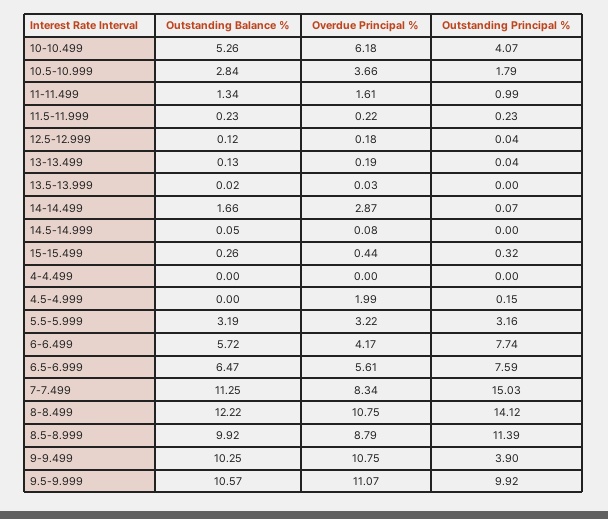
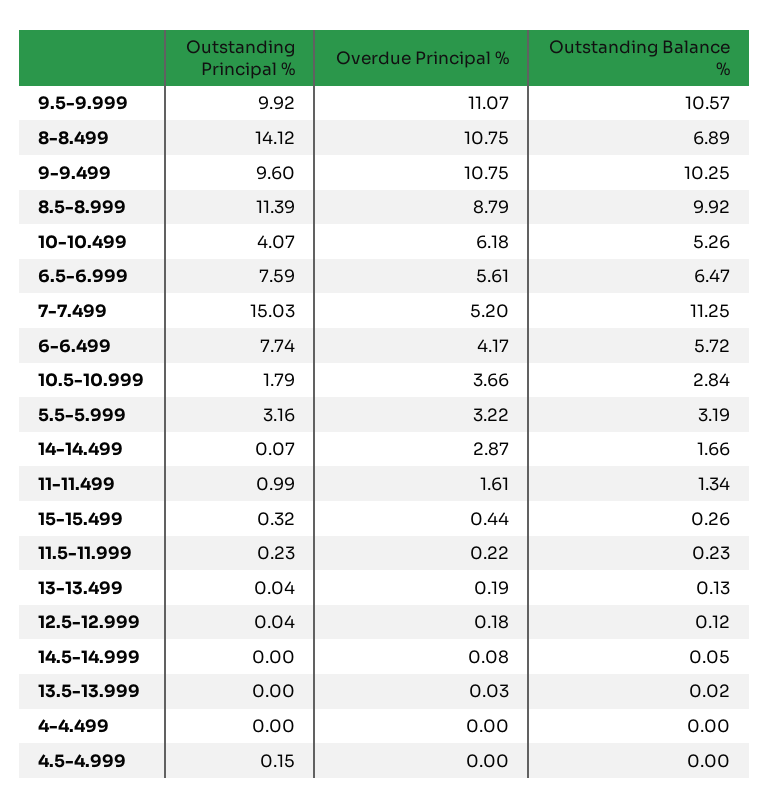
  {
    "Outstanding Balance %": {
      "10-10.499": 5.26,
      "10.5-10.999": 2.84,
      "11-11.499": 1.34,
      "11.5-11.999": 0.23,
      "12.5-12.999": 0.12,
      "13-13.499": 0.13,
      "13.5-13.999": 0.02,
      "14-14.499": 1.66,
      "14.5-14.999": 0.05,
      "15-15.499": 0.26,
      "4-4.499": 0,
      "4.5-4.999": 0,
      "5.5-5.999": 3.19,
      "6-6.499": 5.72,
      "6.5-6.999": 6.47,
      "7-7.499": 11.25,
-     "8-8.499": 12.22,
+     "8-8.499": 6.89,
      "8.5-8.999": 9.92,
      "9-9.499": 10.25,
      "9.5-9.999": 10.57
    },
    "Overdue Principal %": {
      "10-10.499": 6.18,
      "10.5-10.999": 3.66,
      "11-11.499": 1.61,
      "11.5-11.999": 0.22,
      "12.5-12.999": 0.18,
      "13-13.499": 0.19,
      "13.5-13.999": 0.03,
      "14-14.499": 2.87,
      "14.5-14.999": 0.08,
      "15-15.499": 0.44,
      "4-4.499": 0,
-     "4.5-4.999": 1.99,
+     "4.5-4.999": 0,
      "5.5-5.999": 3.22,
      "6-6.499": 4.17,
      "6.5-6.999": 5.61,
-     "7-7.499": 8.34,
+     "7-7.499": 5.2,
      "8-8.499": 10.75,
      "8.5-8.999": 8.79,
      "9-9.499": 10.75,
      "9.5-9.999": 11.07
    },
    "Outstanding Principal %": {
      "10-10.499": 4.07,
      "10.5-10.999": 1.79,
      "11-11.499": 0.99,
      "11.5-11.999": 0.23,
      "12.5-12.999": 0.04,
      "13-13.499": 0.04,
      "13.5-13.999": 0,
      "14-14.499": 0.07,
      "14.5-14.999": 0,
      "15-15.499": 0.32,
      "4-4.499": 0,
      "4.5-4.999": 0.15,
      "5.5-5.999": 3.16,
      "6-6.499": 7.74,
      "6.5-6.999": 7.59,
      "7-7.499": 15.03,
      "8-8.499": 14.12,
      "8.5-8.999": 11.39,
-     "9-9.499": 3.9,
+     "9-9.499": 9.6,
      "9.5-9.999": 9.92
    }
  }

